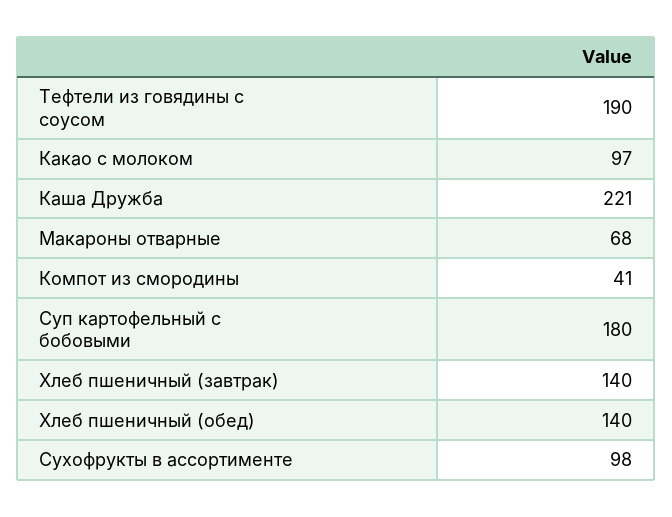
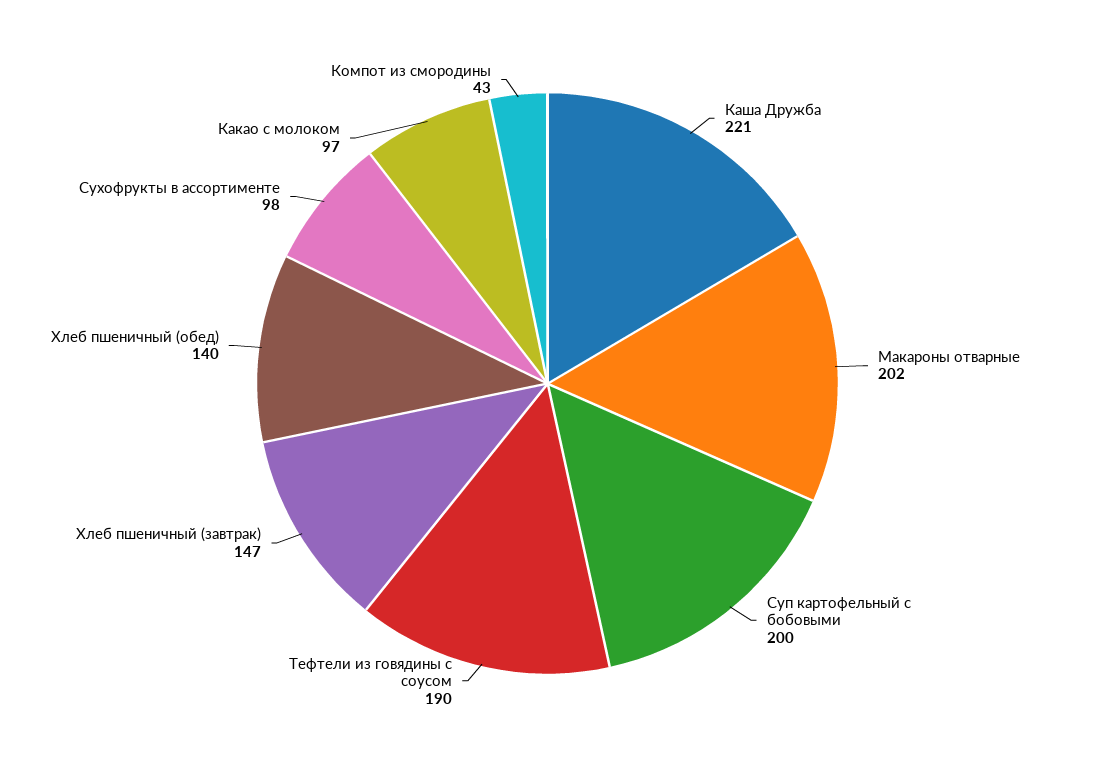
  {
    "Тефтели из говядины с соусом": 190,
    "Какао с молоком": 97,
    "Каша Дружба": 221,
-   "Макароны отварные": 68,
+   "Макароны отварные": 202,
-   "Компот из смородины": 41,
+   "Компот из смородины": 43,
-   "Суп картофельный с бобовыми": 180,
+   "Суп картофельный с бобовыми": 200,
-   "Хлеб пшеничный (завтрак)": 140,
+   "Хлеб пшеничный (завтрак)": 147,
    "Хлеб пшеничный (обед)": 140,
    "Сухофрукты в ассортименте": 98
  }

